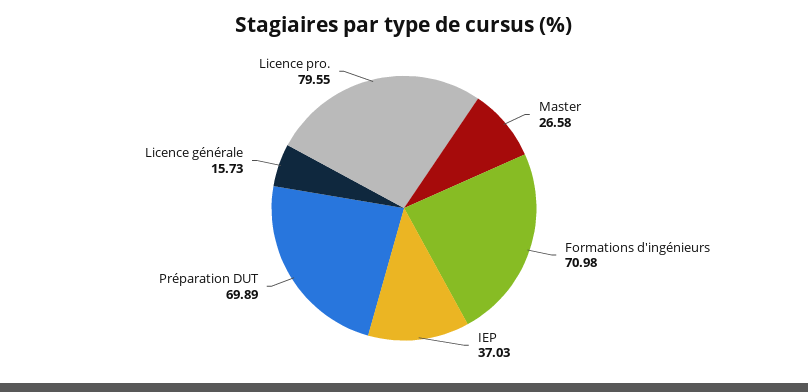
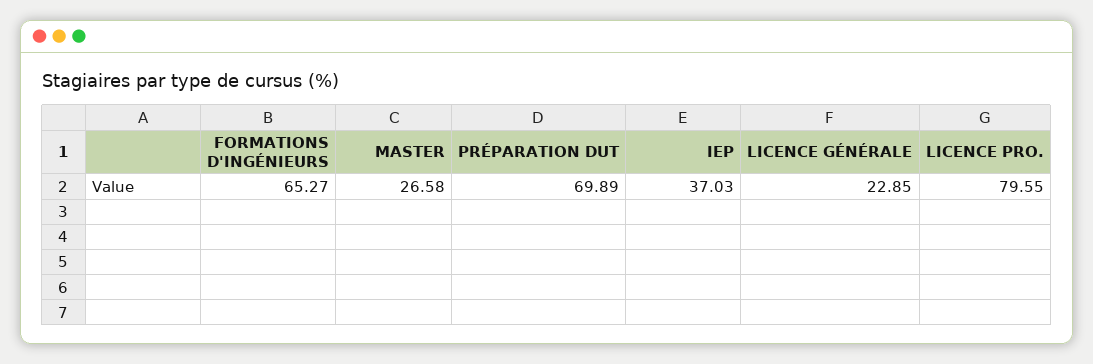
  {
    "Master": 26.58,
-   "Formations d'ingénieurs": 70.98,
+   "Formations d'ingénieurs": 65.27,
    "IEP": 37.03,
    "Préparation DUT": 69.89,
-   "Licence générale": 15.73,
+   "Licence générale": 22.85,
    "Licence pro.": 79.55
  }

